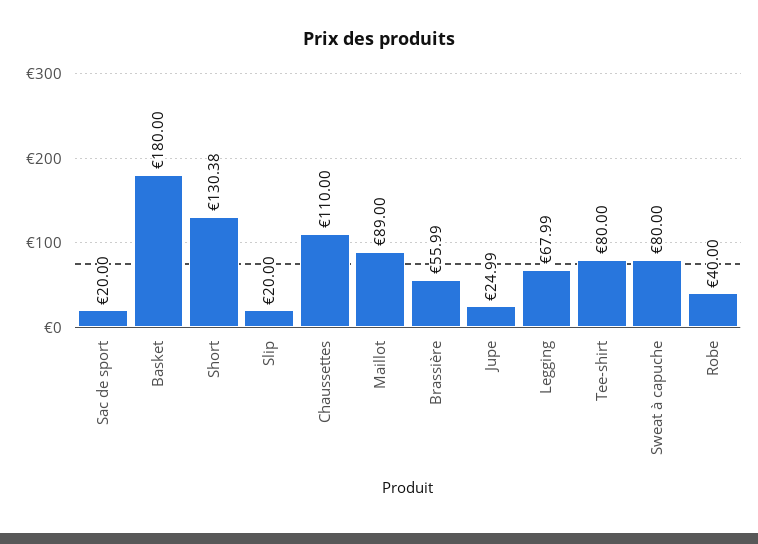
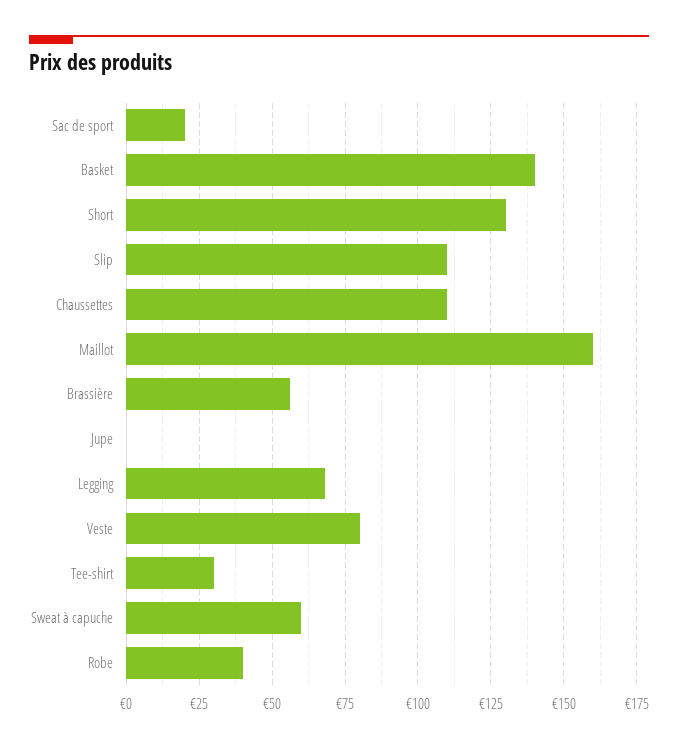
  {
    "Sac de sport": 20,
-   "Basket": 180,
+   "Basket": 140,
    "Short": 130.38,
-   "Slip": 20,
+   "Slip": 110,
    "Chaussettes": 110,
-   "Maillot": 89,
+   "Maillot": 160,
    "Brassière": 55.99,
-   "Jupe": 24.99,
+   "Jupe": 0,
    "Legging": 67.99,
-   "Tee-shirt": 80,
+   "Tee-shirt": 30,
-   "Sweat à capuche": 80,
+   "Sweat à capuche": 60,
-   "Robe": 40
+   "Robe": 40,
+   "Veste": 80
  }

